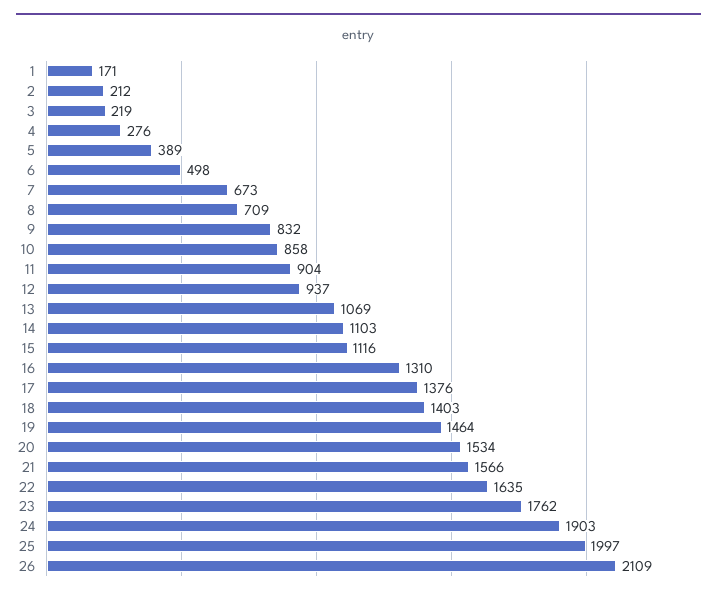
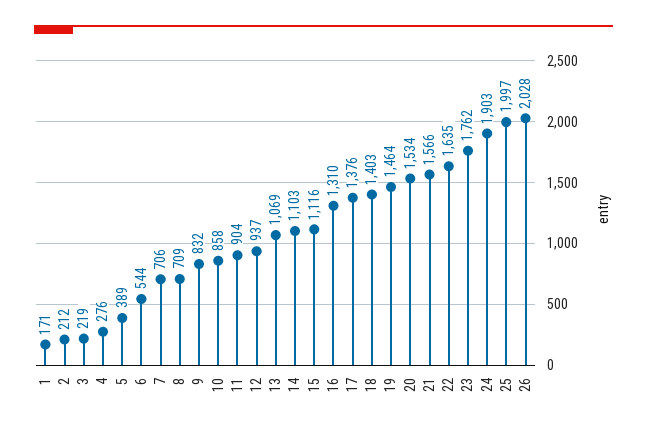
  {
    "1": 171,
    "2": 212,
    "3": 219,
    "4": 276,
    "5": 389,
-   "6": 498,
+   "6": 544,
-   "7": 673,
+   "7": 706,
    "8": 709,
    "9": 832,
    "10": 858,
    "11": 904,
    "12": 937,
    "13": 1069,
    "14": 1103,
    "15": 1116,
    "16": 1310,
    "17": 1376,
    "18": 1403,
    "19": 1464,
    "20": 1534,
    "21": 1566,
    "22": 1635,
    "23": 1762,
    "24": 1903,
    "25": 1997,
-   "26": 2109
+   "26": 2028
  }

